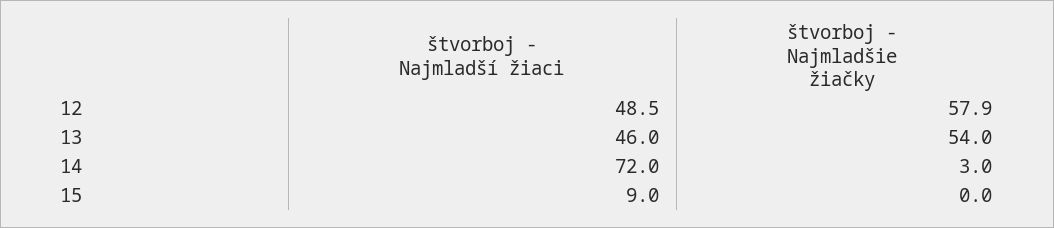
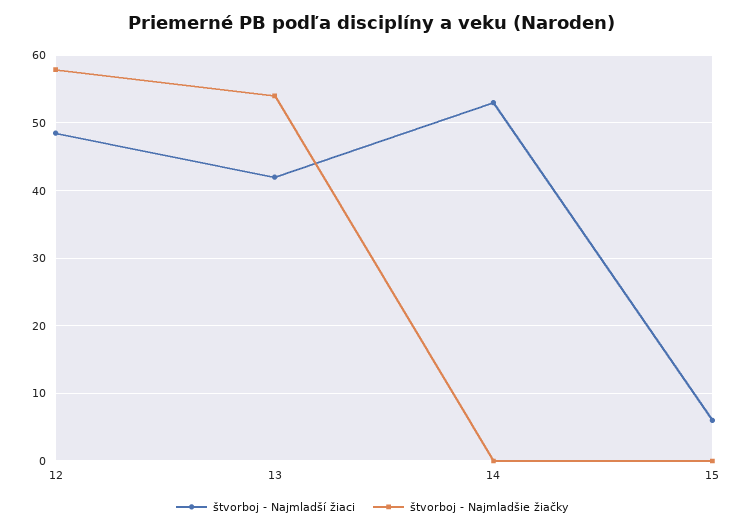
  {
    "štvorboj - Najmladší žiaci": {
      "12": 48.5,
-     "13": 46,
+     "13": 42,
-     "14": 72,
+     "14": 53,
-     "15": 9
+     "15": 6
    },
    "štvorboj - Najmladšie žiačky": {
      "12": 57.9,
      "13": 54,
-     "14": 3,
+     "14": 0,
      "15": 0
    }
  }

